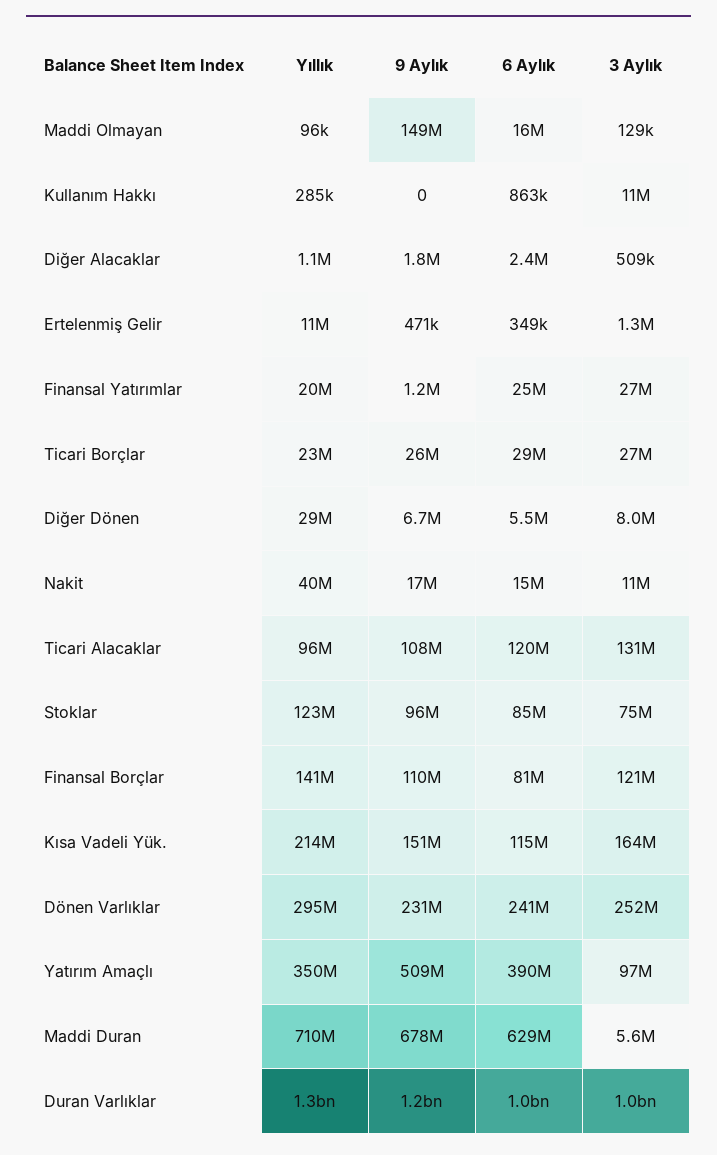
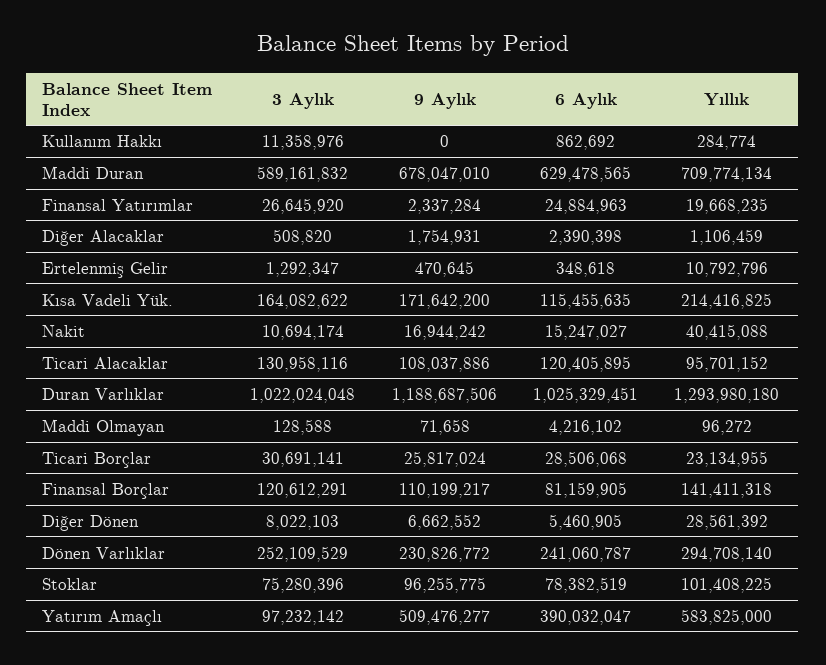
  {
    "Yıllık": {
      "Maddi Olmayan": 96272,
      "Kullanım Hakkı": 284774,
      "Diğer Alacaklar": 1106459,
      "Ertelenmiş Gelir": 10792796,
      "Finansal Yatırımlar": 19668235,
      "Ticari Borçlar": 23134955,
      "Diğer Dönen": 28561392,
      "Nakit": 40415088,
      "Ticari Alacaklar": 95701152,
-     "Stoklar": 123000000,
+     "Stoklar": 101408225,
      "Finansal Borçlar": 141411318,
      "Kısa Vadeli Yük.": 214416825,
      "Dönen Varlıklar": 294708140,
-     "Yatırım Amaçlı": 350000000,
+     "Yatırım Amaçlı": 583825000,
      "Maddi Duran": 709774134,
      "Duran Varlıklar": 1293980180
    },
    "9 Aylık": {
-     "Maddi Olmayan": 149000000,
+     "Maddi Olmayan": 71658,
      "Kullanım Hakkı": 0,
      "Diğer Alacaklar": 1754931,
      "Ertelenmiş Gelir": 470645,
-     "Finansal Yatırımlar": 1200000,
+     "Finansal Yatırımlar": 2337284,
      "Ticari Borçlar": 25817024,
      "Diğer Dönen": 6662552,
      "Nakit": 16944242,
      "Ticari Alacaklar": 108037886,
      "Stoklar": 96255775,
      "Finansal Borçlar": 110199217,
-     "Kısa Vadeli Yük.": 151000000,
+     "Kısa Vadeli Yük.": 171642200,
      "Dönen Varlıklar": 230826772,
      "Yatırım Amaçlı": 509476277,
      "Maddi Duran": 678047010,
      "Duran Varlıklar": 1188687506
    },
    "6 Aylık": {
-     "Maddi Olmayan": 16000000,
+     "Maddi Olmayan": 4216102,
      "Kullanım Hakkı": 862692,
      "Diğer Alacaklar": 2390398,
      "Ertelenmiş Gelir": 348618,
      "Finansal Yatırımlar": 24884963,
      "Ticari Borçlar": 28506068,
      "Diğer Dönen": 5460905,
      "Nakit": 15247027,
      "Ticari Alacaklar": 120405895,
-     "Stoklar": 85000000,
+     "Stoklar": 78382519,
      "Finansal Borçlar": 81159905,
      "Kısa Vadeli Yük.": 115455635,
      "Dönen Varlıklar": 241060787,
      "Yatırım Amaçlı": 390032047,
      "Maddi Duran": 629478565,
      "Duran Varlıklar": 1025329451
    },
    "3 Aylık": {
      "Maddi Olmayan": 128588,
      "Kullanım Hakkı": 11358976,
      "Diğer Alacaklar": 508820,
      "Ertelenmiş Gelir": 1292347,
      "Finansal Yatırımlar": 26645920,
-     "Ticari Borçlar": 27000000,
+     "Ticari Borçlar": 30691141,
      "Diğer Dönen": 8022103,
      "Nakit": 10694174,
      "Ticari Alacaklar": 130958116,
      "Stoklar": 75280396,
      "Finansal Borçlar": 120612291,
      "Kısa Vadeli Yük.": 164082622,
      "Dönen Varlıklar": 252109529,
      "Yatırım Amaçlı": 97232142,
-     "Maddi Duran": 5600000,
+     "Maddi Duran": 589161832,
      "Duran Varlıklar": 1022024048
    }
  }

